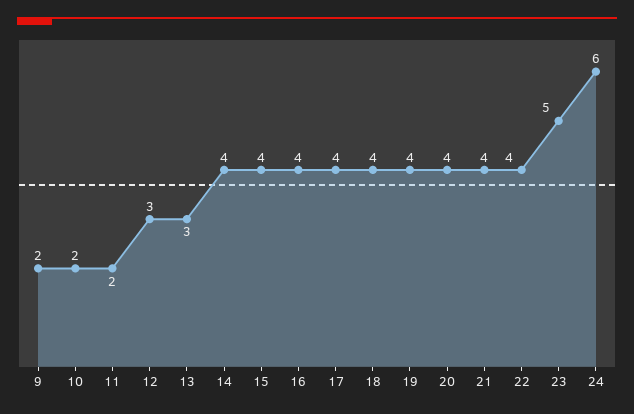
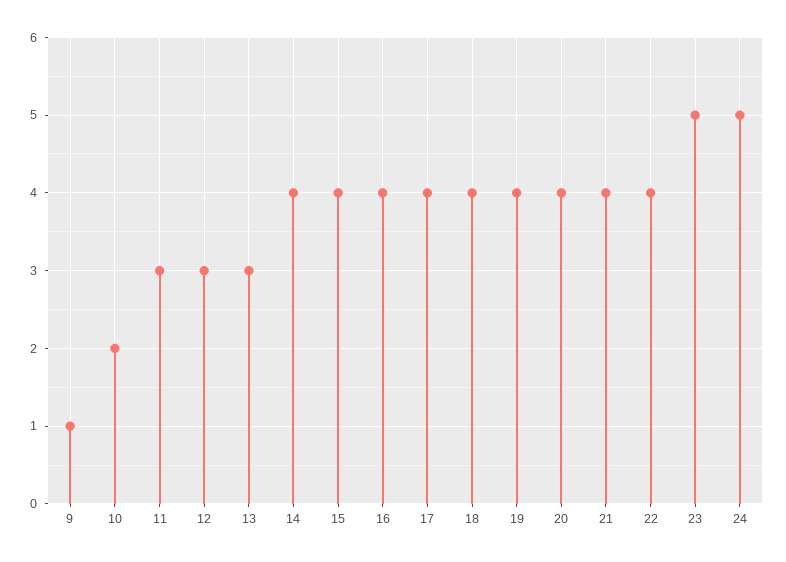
  {
-   "9": 2,
+   "9": 1,
    "10": 2,
-   "11": 2,
+   "11": 3,
    "12": 3,
    "13": 3,
    "14": 4,
    "15": 4,
    "16": 4,
    "17": 4,
    "18": 4,
    "19": 4,
    "20": 4,
    "21": 4,
    "22": 4,
    "23": 5,
-   "24": 6
+   "24": 5
  }

